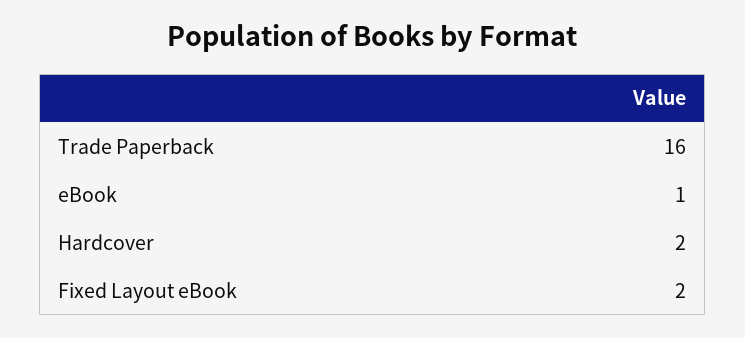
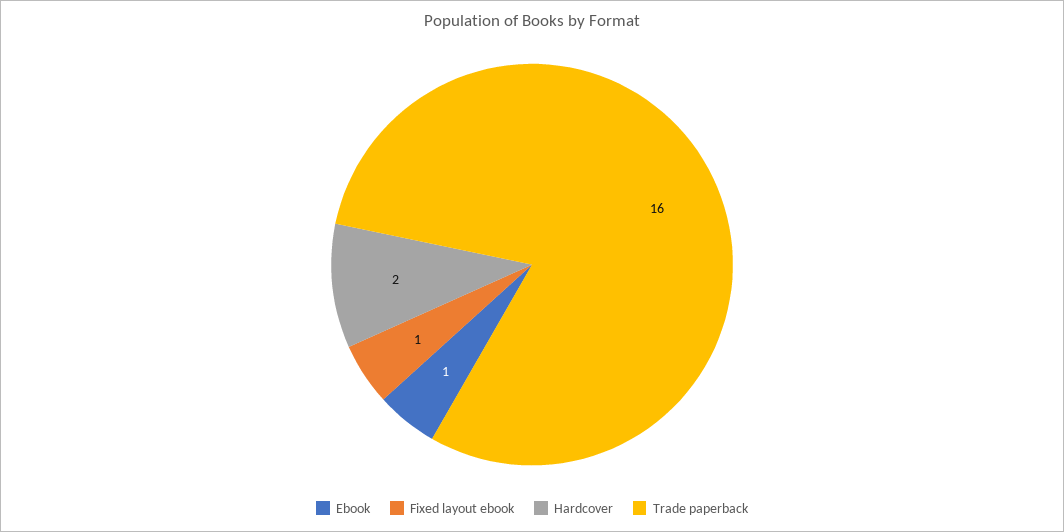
  {
    "Trade Paperback": 16,
    "eBook": 1,
    "Hardcover": 2,
-   "Fixed Layout eBook": 2
+   "Fixed Layout eBook": 1
  }

